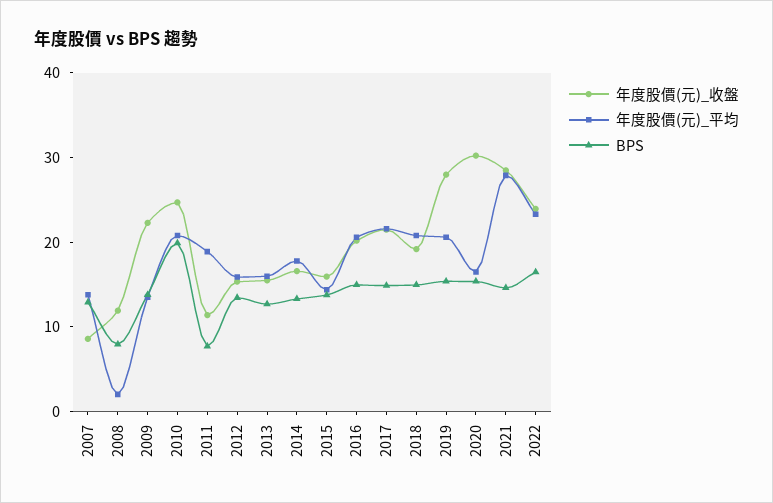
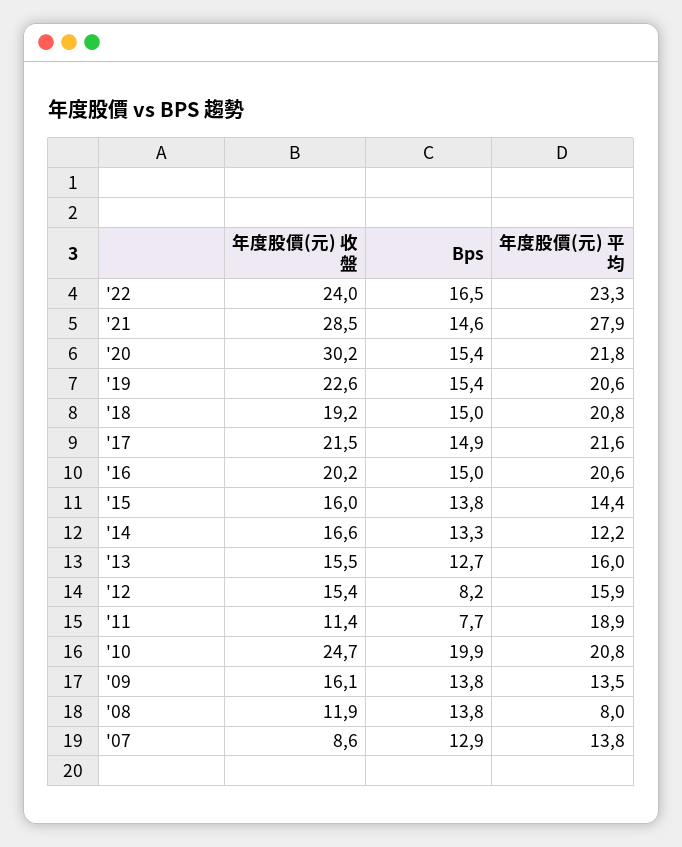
  {
    "年度股價(元)_收盤": {
      "2007": 8.6,
      "2008": 11.9,
-     "2009": 22,
+     "2009": 16.1,
      "2010": 24.7,
      "2011": 11.4,
      "2012": 15.4,
      "2013": 15.5,
      "2014": 16.6,
      "2015": 16,
      "2016": 20.2,
      "2017": 21.5,
      "2018": 19.2,
-     "2019": 28,
+     "2019": 22.6,
      "2020": 30.2,
      "2021": 28.5,
      "2022": 24
    },
    "年度股價(元)_平均": {
      "2007": 13.8,
-     "2008": 2,
+     "2008": 8,
      "2009": 13.5,
      "2010": 20.8,
      "2011": 18.9,
      "2012": 15.9,
      "2013": 16,
-     "2014": 18,
+     "2014": 12.2,
      "2015": 14.4,
      "2016": 20.6,
      "2017": 21.6,
      "2018": 20.8,
      "2019": 20.6,
-     "2020": 16,
+     "2020": 21.8,
      "2021": 27.9,
      "2022": 23.3
    },
    "BPS": {
      "2007": 12.9,
-     "2008": 8,
+     "2008": 13.8,
      "2009": 13.8,
      "2010": 19.9,
      "2011": 7.7,
-     "2012": 14,
+     "2012": 8.2,
      "2013": 12.7,
      "2014": 13.3,
      "2015": 13.8,
      "2016": 15,
      "2017": 14.9,
      "2018": 15,
      "2019": 15.4,
      "2020": 15.4,
      "2021": 14.6,
      "2022": 16.5
    }
  }

